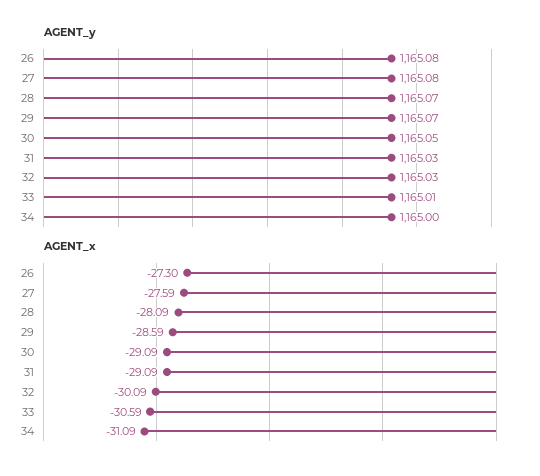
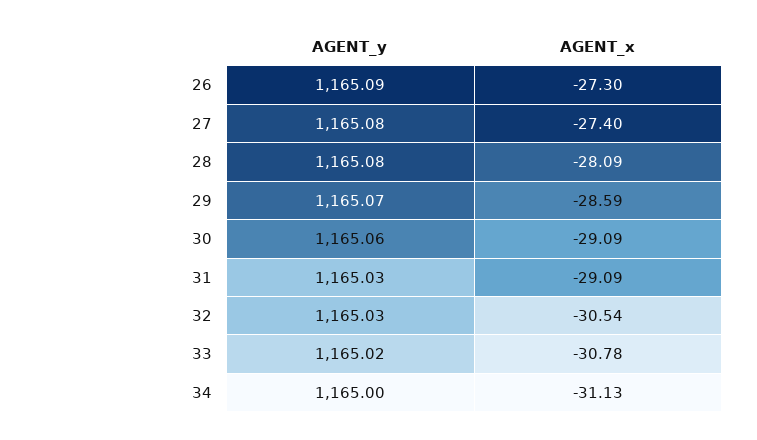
  {
    "AGENT_y": {
-     "26": 1165.08,
+     "26": 1165.09,
      "27": 1165.08,
-     "28": 1165.07,
+     "28": 1165.08,
      "29": 1165.07,
-     "30": 1165.05,
+     "30": 1165.06,
      "31": 1165.03,
      "32": 1165.03,
-     "33": 1165.01,
+     "33": 1165.02,
      "34": 1165
    },
    "AGENT_x": {
      "26": -27.3,
-     "27": -27.59,
+     "27": -27.4,
      "28": -28.09,
      "29": -28.59,
      "30": -29.09,
      "31": -29.09,
-     "32": -30.09,
+     "32": -30.54,
-     "33": -30.59,
+     "33": -30.78,
-     "34": -31.09
+     "34": -31.13
    }
  }

